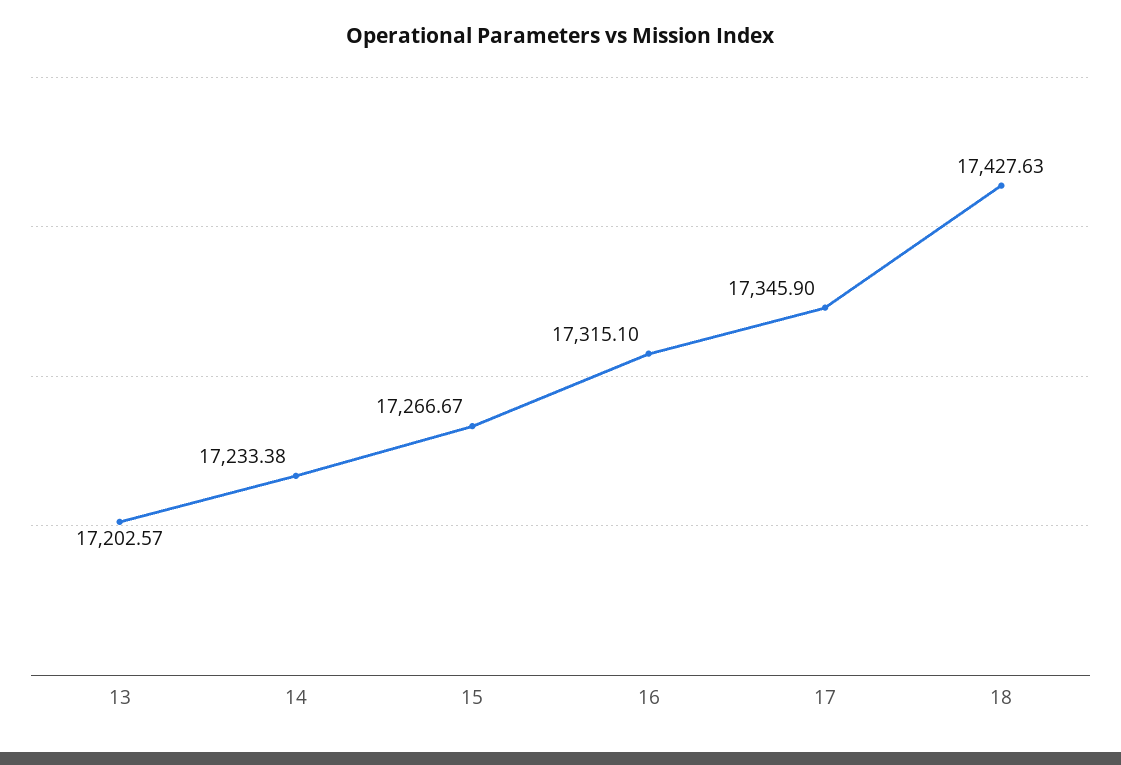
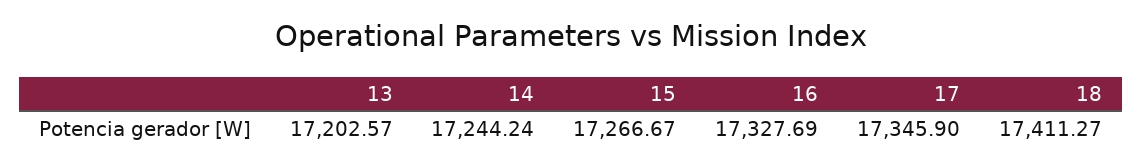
  {
    "13": 17202.57,
-   "14": 17233.38,
+   "14": 17244.24,
    "15": 17266.67,
-   "16": 17315.1,
+   "16": 17327.69,
    "17": 17345.9,
-   "18": 17427.63
+   "18": 17411.27
  }

